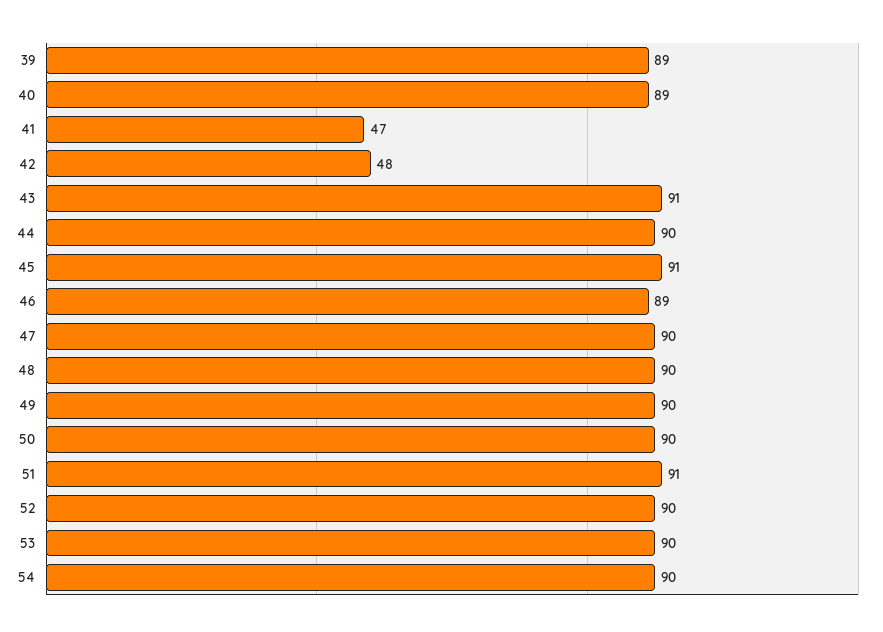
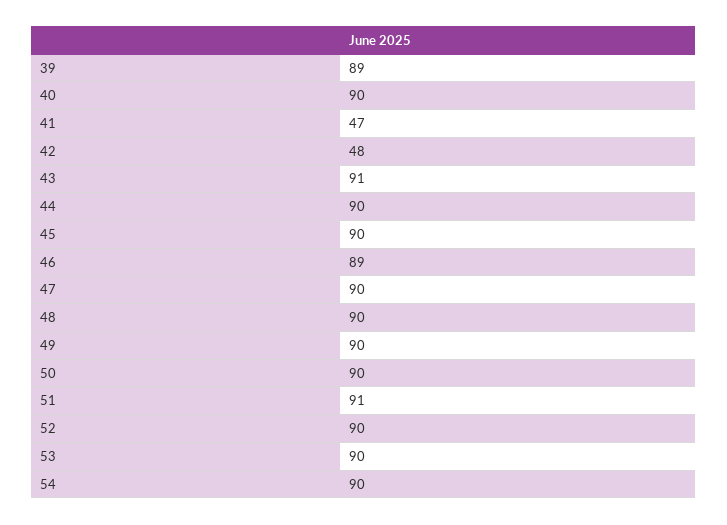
  {
    "39": 89,
-   "40": 89,
+   "40": 90,
    "41": 47,
    "42": 48,
    "43": 91,
    "44": 90,
-   "45": 91,
+   "45": 90,
    "46": 89,
    "47": 90,
    "48": 90,
    "49": 90,
    "50": 90,
    "51": 91,
    "52": 90,
    "53": 90,
    "54": 90
  }

